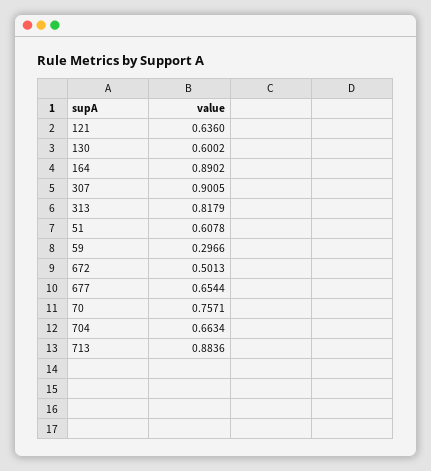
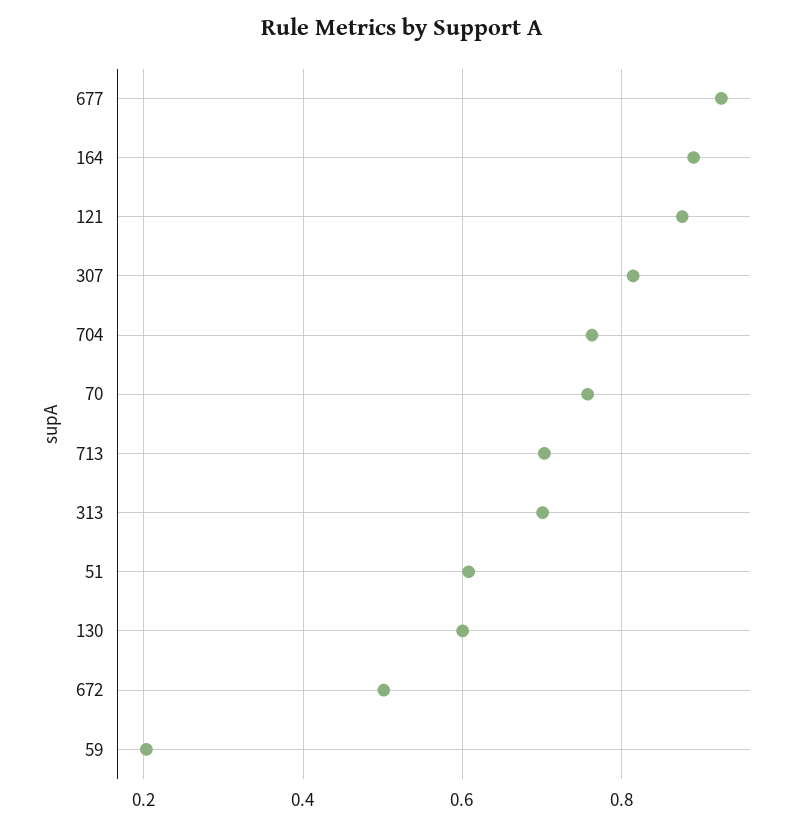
  {
-   "121": 0.636,
+   "121": 0.88,
    "130": 0.6002,
    "164": 0.8902,
-   "307": 0.9005,
+   "307": 0.82,
-   "313": 0.8179,
+   "313": 0.7,
    "51": 0.6078,
-   "59": 0.2966,
+   "59": 0.2,
    "672": 0.5013,
-   "677": 0.6544,
+   "677": 0.92,
    "70": 0.7571,
-   "704": 0.6634,
+   "704": 0.76,
-   "713": 0.8836
+   "713": 0.7
  }

